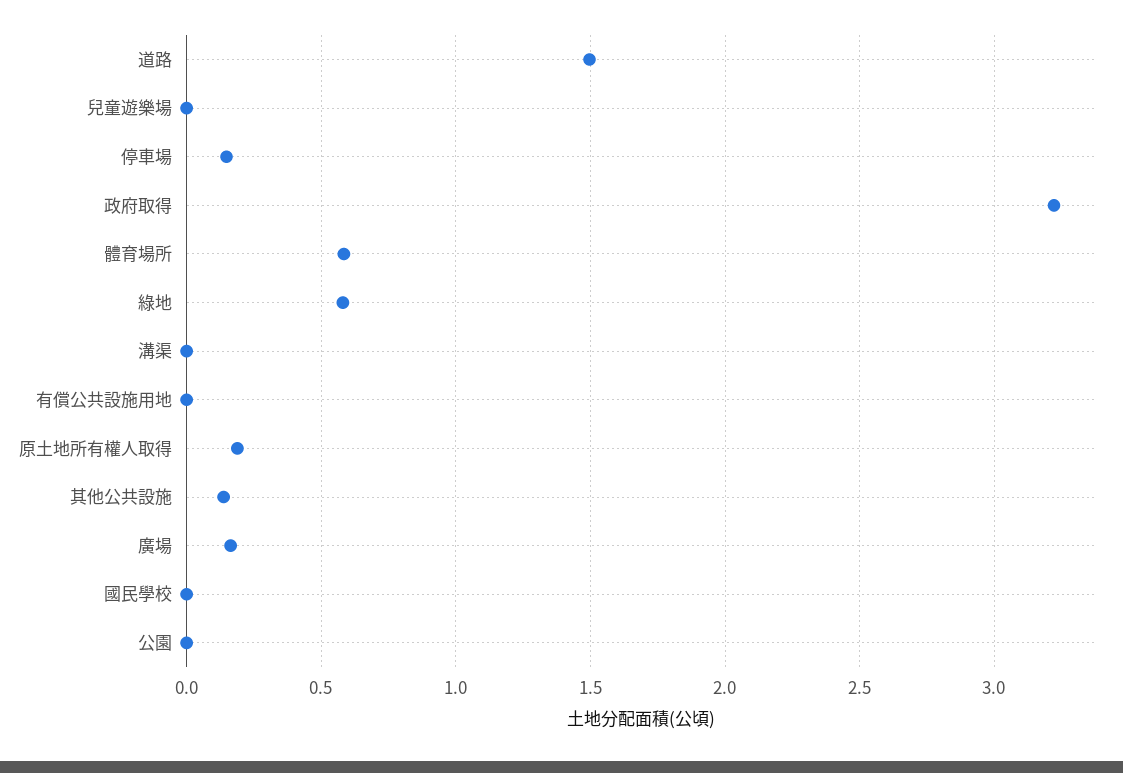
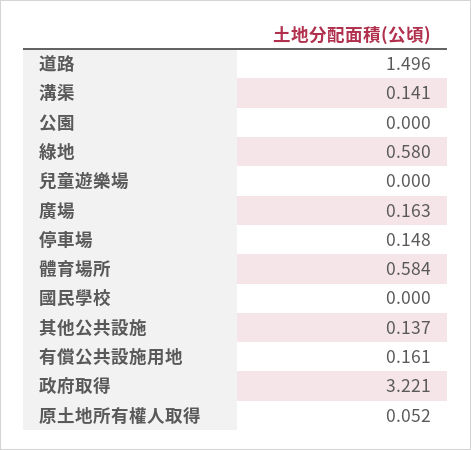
  {
    "道路": 1.496,
    "兒童遊樂場": 0,
    "停車場": 0.148,
    "政府取得": 3.221,
    "體育場所": 0.584,
    "綠地": 0.58,
-   "溝渠": 0,
+   "溝渠": 0.141,
-   "有償公共設施用地": 0,
+   "有償公共設施用地": 0.161,
-   "原土地所有權人取得": 0.2,
+   "原土地所有權人取得": 0.052,
    "其他公共設施": 0.137,
    "廣場": 0.163,
    "國民學校": 0,
    "公園": 0
  }

